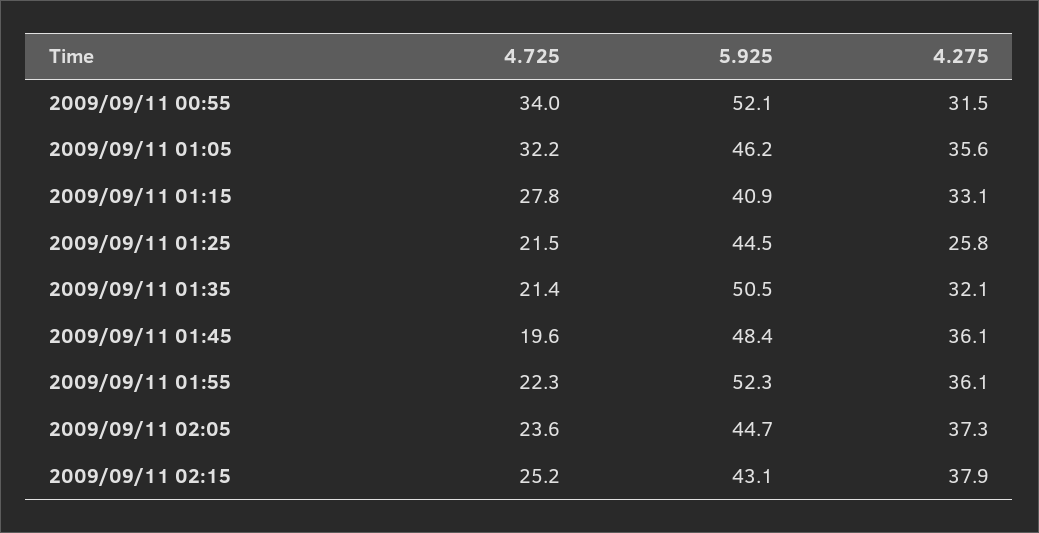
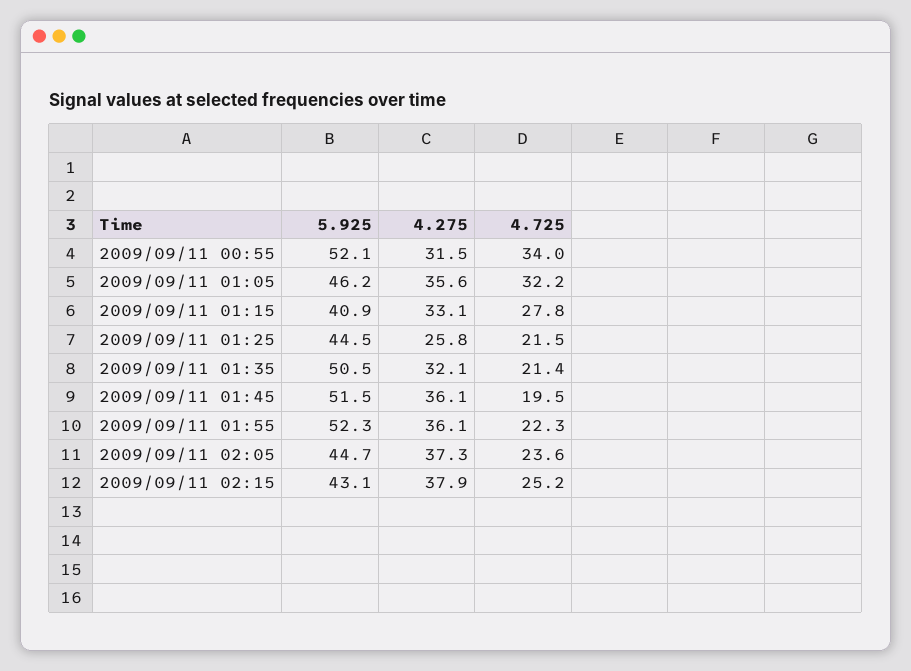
  {
    "4.725": {
      "2009/09/11 00:55": 34,
      "2009/09/11 01:05": 32.2,
      "2009/09/11 01:15": 27.8,
      "2009/09/11 01:25": 21.5,
      "2009/09/11 01:35": 21.4,
-     "2009/09/11 01:45": 19.6,
+     "2009/09/11 01:45": 19.5,
      "2009/09/11 01:55": 22.3,
      "2009/09/11 02:05": 23.6,
      "2009/09/11 02:15": 25.2
    },
    "5.925": {
      "2009/09/11 00:55": 52.1,
      "2009/09/11 01:05": 46.2,
      "2009/09/11 01:15": 40.9,
      "2009/09/11 01:25": 44.5,
      "2009/09/11 01:35": 50.5,
-     "2009/09/11 01:45": 48.4,
+     "2009/09/11 01:45": 51.5,
      "2009/09/11 01:55": 52.3,
      "2009/09/11 02:05": 44.7,
      "2009/09/11 02:15": 43.1
    },
    "4.275": {
      "2009/09/11 00:55": 31.5,
      "2009/09/11 01:05": 35.6,
      "2009/09/11 01:15": 33.1,
      "2009/09/11 01:25": 25.8,
      "2009/09/11 01:35": 32.1,
      "2009/09/11 01:45": 36.1,
      "2009/09/11 01:55": 36.1,
      "2009/09/11 02:05": 37.3,
      "2009/09/11 02:15": 37.9
    }
  }

